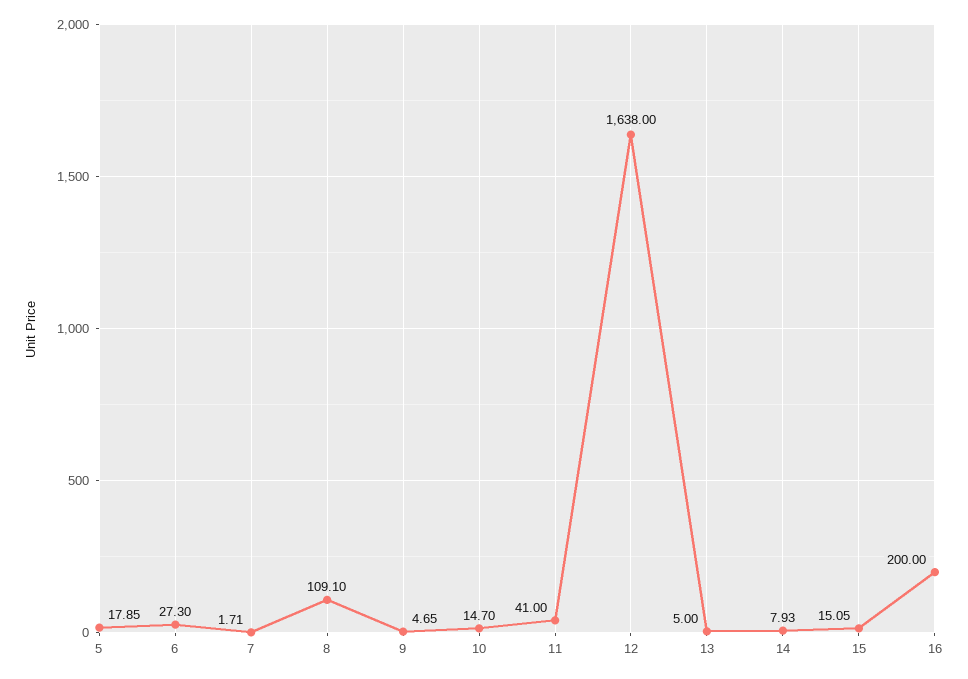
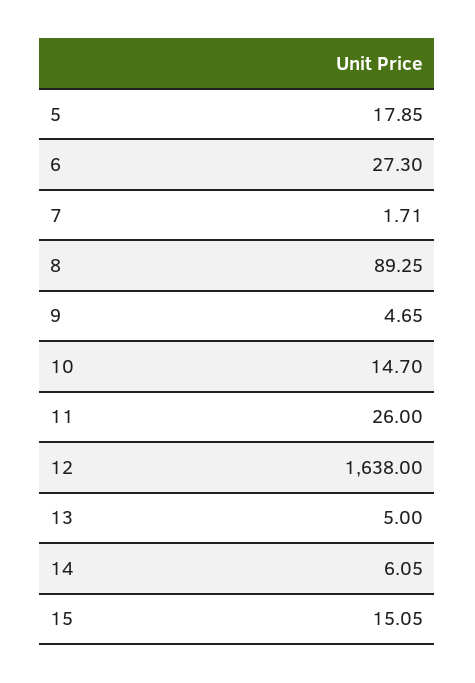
  {
    "5": 17.85,
    "6": 27.3,
    "7": 1.71,
-   "8": 109.1,
+   "8": 89.25,
    "9": 4.65,
    "10": 14.7,
-   "11": 41,
+   "11": 26,
    "12": 1638,
    "13": 5,
-   "14": 7.93,
+   "14": 6.05,
-   "15": 15.05,
+   "15": 15.05
-   "16": 200
  }

